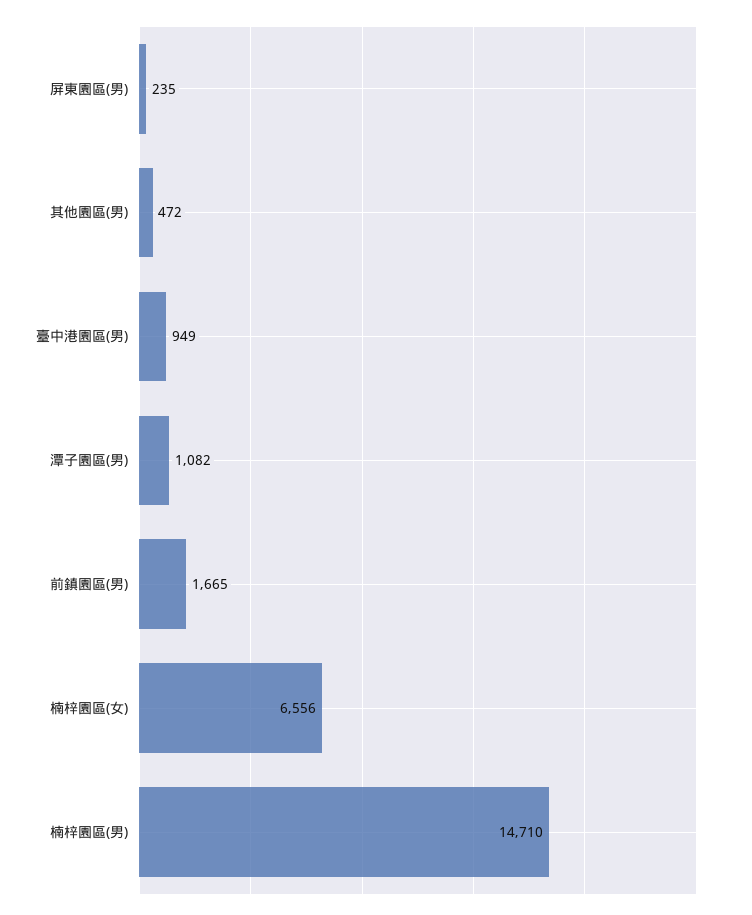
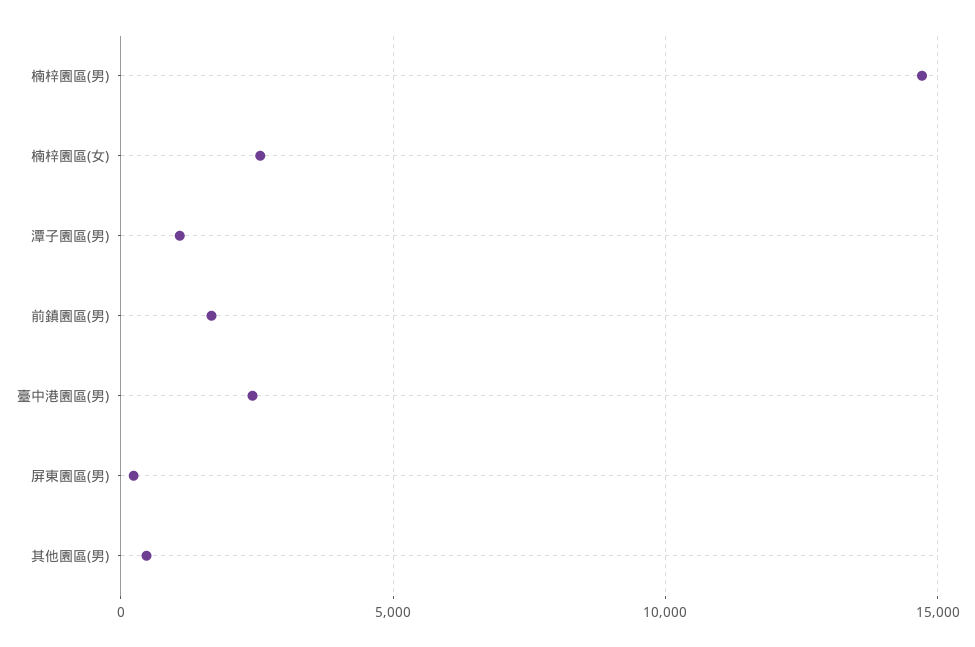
  {
    "屏東園區(男)": 235,
    "其他園區(男)": 472,
-   "臺中港園區(男)": 949,
+   "臺中港園區(男)": 2500,
    "潭子園區(男)": 1082,
    "前鎮園區(男)": 1665,
-   "楠梓園區(女)": 6556,
+   "楠梓園區(女)": 2500,
    "楠梓園區(男)": 14710
  }

